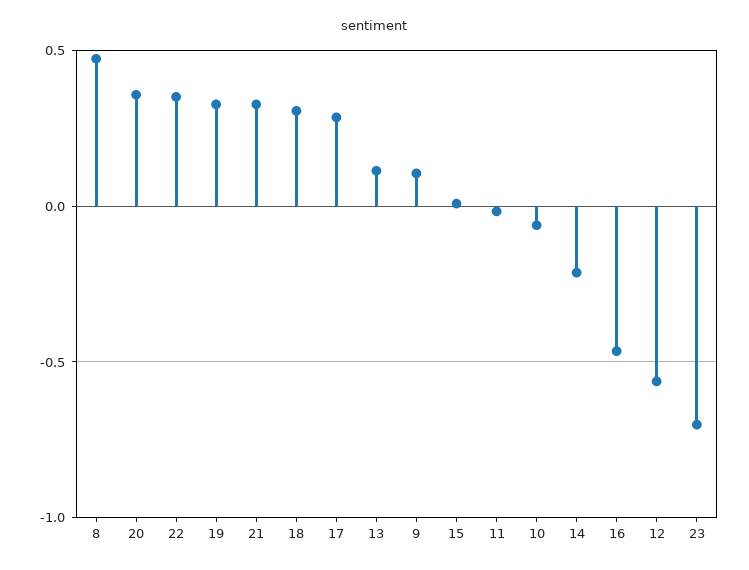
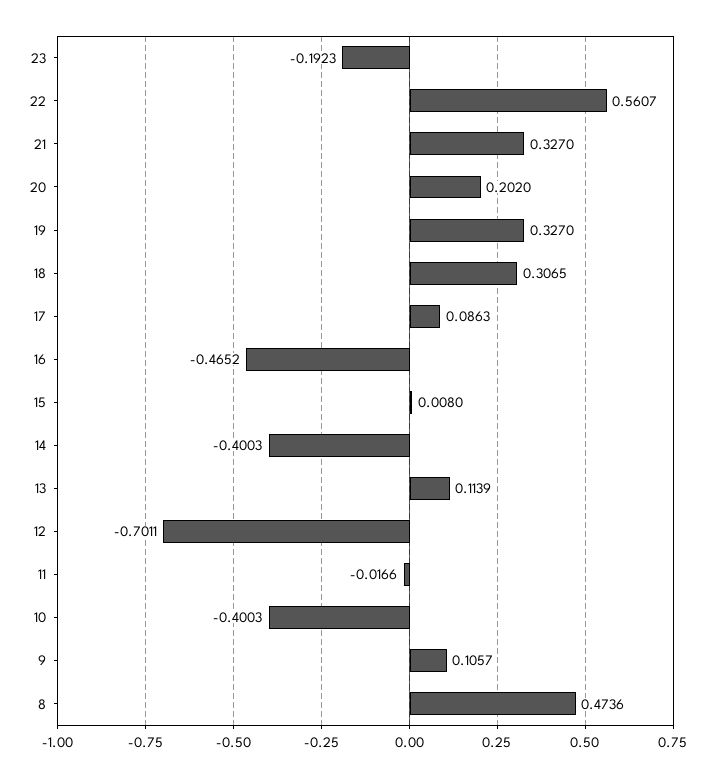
  {
    "8": 0.4736,
-   "20": 0.35,
+   "20": 0.202,
-   "22": 0.35,
+   "22": 0.5607,
    "19": 0.327,
    "21": 0.327,
    "18": 0.3065,
-   "17": 0.3,
+   "17": 0.0863,
    "13": 0.1139,
    "9": 0.1057,
    "15": 0.008,
    "11": -0.0166,
-   "10": -0.05,
+   "10": -0.4003,
-   "14": -0.2,
+   "14": -0.4003,
    "16": -0.4652,
-   "12": -0.55,
+   "12": -0.7011,
-   "23": -0.7
+   "23": -0.1923
  }

